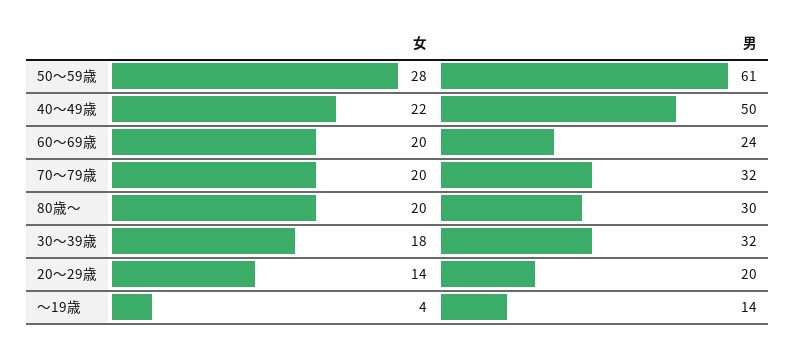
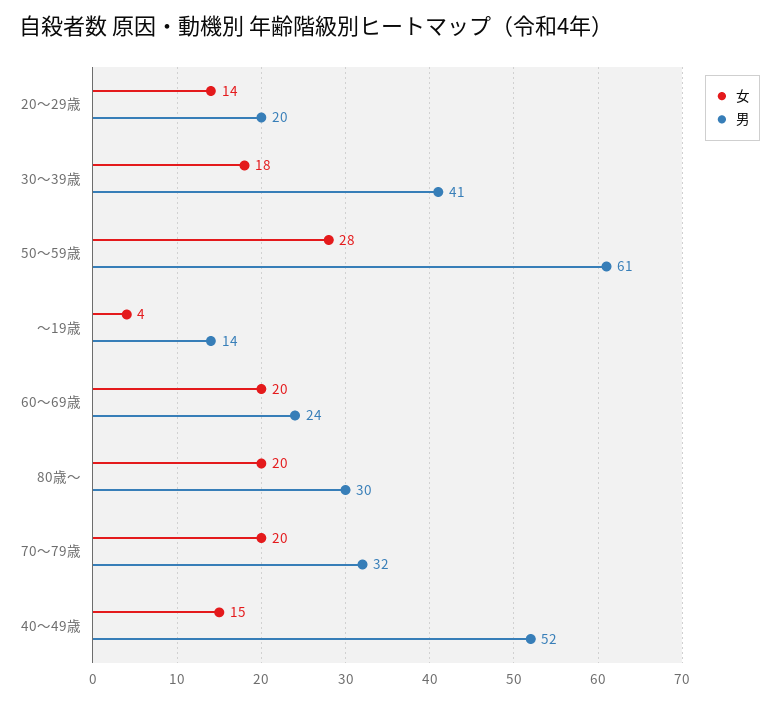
  {
    "女": {
      "50～59歳": 28,
-     "40～49歳": 22,
+     "40～49歳": 15,
      "60～69歳": 20,
      "70～79歳": 20,
      "80歳～": 20,
      "30～39歳": 18,
      "20～29歳": 14,
      "～19歳": 4
    },
    "男": {
      "50～59歳": 61,
-     "40～49歳": 50,
+     "40～49歳": 52,
      "60～69歳": 24,
      "70～79歳": 32,
      "80歳～": 30,
-     "30～39歳": 32,
+     "30～39歳": 41,
      "20～29歳": 20,
      "～19歳": 14
    }
  }

